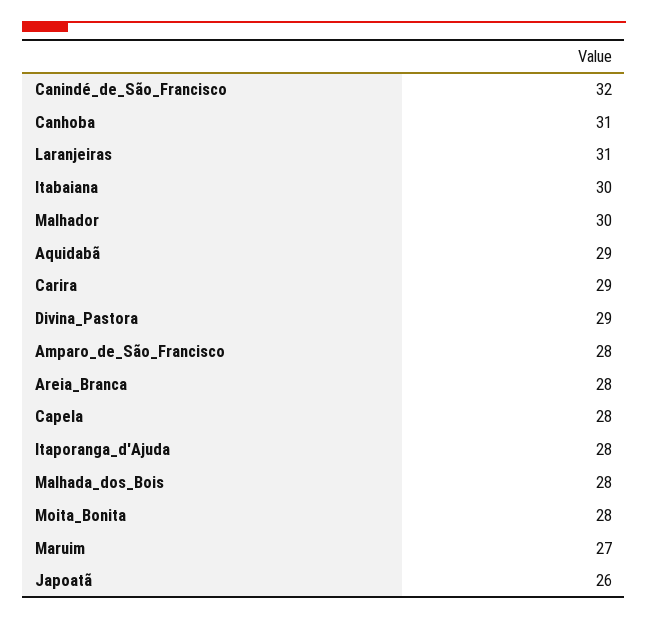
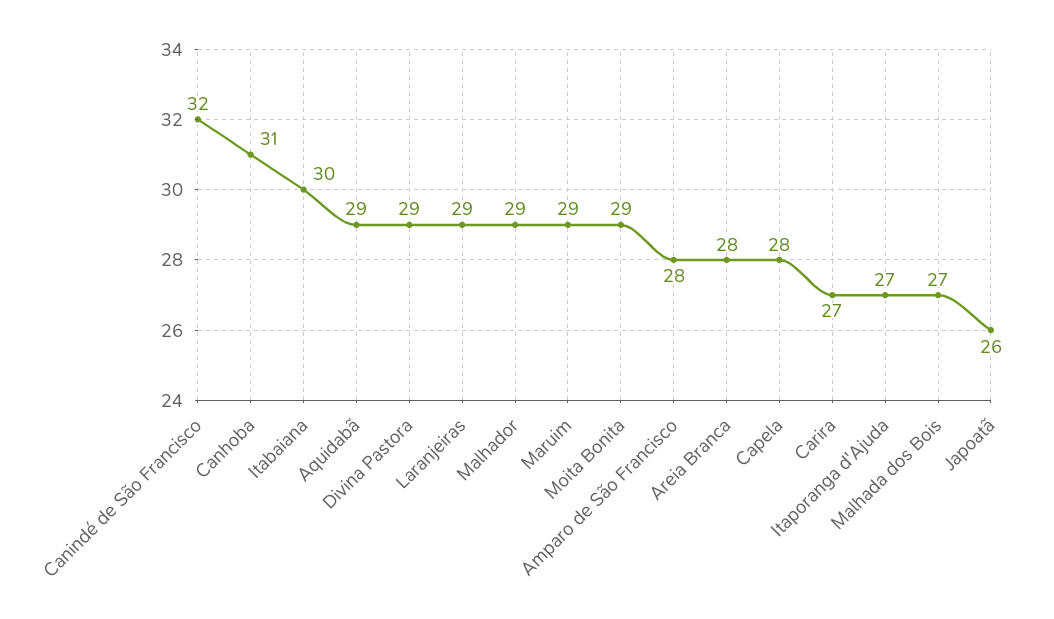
  {
    "Canindé_de_São_Francisco": 32,
    "Canhoba": 31,
-   "Laranjeiras": 31,
+   "Laranjeiras": 29,
    "Itabaiana": 30,
-   "Malhador": 30,
+   "Malhador": 29,
    "Aquidabã": 29,
-   "Carira": 29,
+   "Carira": 27,
    "Divina_Pastora": 29,
    "Amparo_de_São_Francisco": 28,
    "Areia_Branca": 28,
    "Capela": 28,
-   "Itaporanga_d'Ajuda": 28,
+   "Itaporanga_d'Ajuda": 27,
-   "Malhada_dos_Bois": 28,
+   "Malhada_dos_Bois": 27,
-   "Moita_Bonita": 28,
+   "Moita_Bonita": 29,
-   "Maruim": 27,
+   "Maruim": 29,
    "Japoatã": 26
  }

